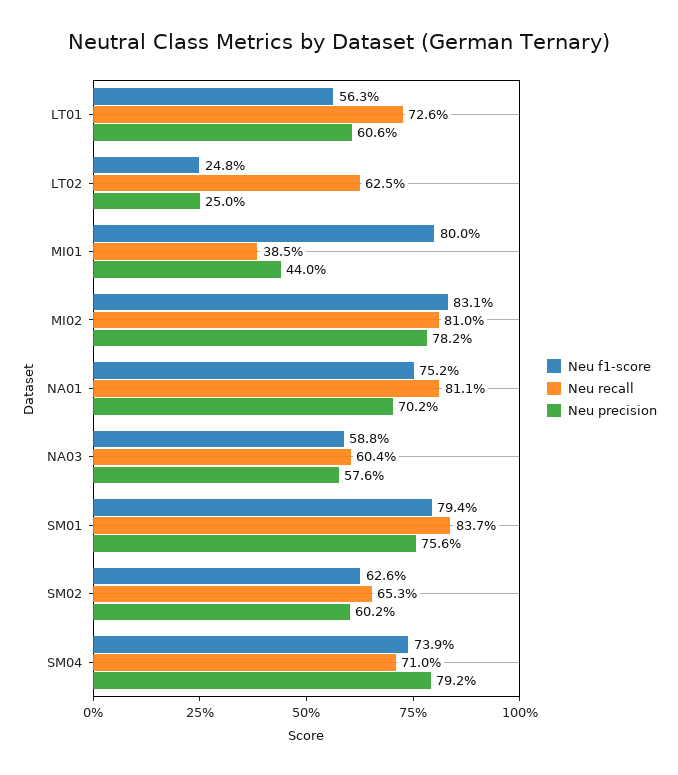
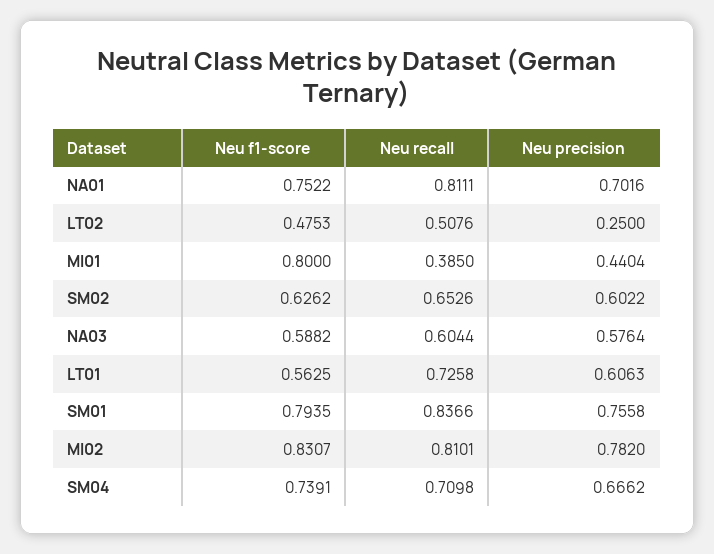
  {
    "Neu f1-score": {
      "LT01": 0.5625,
-     "LT02": 0.248,
+     "LT02": 0.4753,
      "MI01": 0.8,
      "MI02": 0.8307,
      "NA01": 0.7522,
      "NA03": 0.5882,
      "SM01": 0.7935,
      "SM02": 0.6262,
      "SM04": 0.7391
    },
    "Neu recall": {
      "LT01": 0.7258,
-     "LT02": 0.625,
+     "LT02": 0.5076,
      "MI01": 0.385,
      "MI02": 0.8101,
      "NA01": 0.8111,
      "NA03": 0.6044,
      "SM01": 0.8366,
      "SM02": 0.6526,
      "SM04": 0.7098
    },
    "Neu precision": {
      "LT01": 0.6063,
      "LT02": 0.25,
      "MI01": 0.4404,
      "MI02": 0.782,
      "NA01": 0.7016,
      "NA03": 0.5764,
      "SM01": 0.7558,
      "SM02": 0.6022,
-     "SM04": 0.792
+     "SM04": 0.6662
    }
  }

